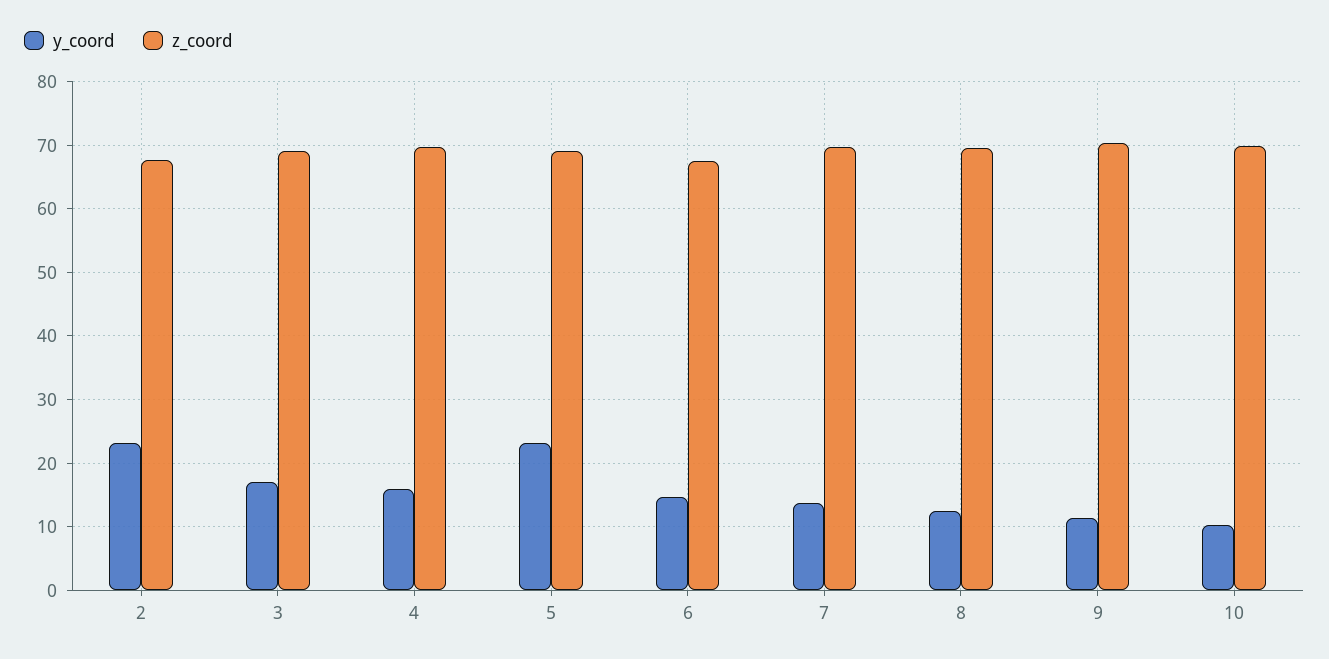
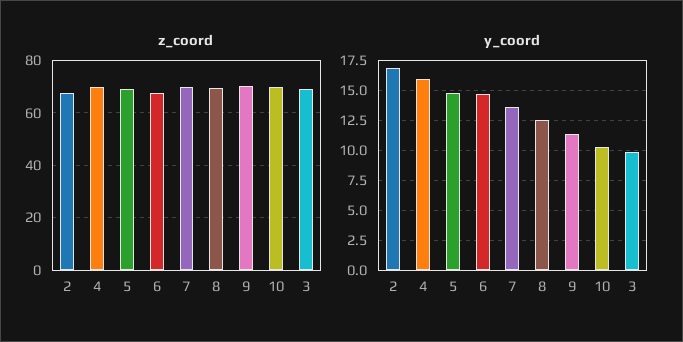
  {
    "y_coord": {
-     "2": 23,
+     "2": 17.5,
-     "3": 17,
+     "3": 10,
      "4": 16,
-     "5": 23,
+     "5": 15,
      "6": 15,
      "7": 14,
      "8": 13,
      "9": 11,
      "10": 10
    },
    "z_coord": {
      "2": 68,
      "3": 69,
      "4": 70,
      "5": 69,
      "6": 68,
      "7": 70,
      "8": 70,
      "9": 70,
      "10": 70
    }
  }

